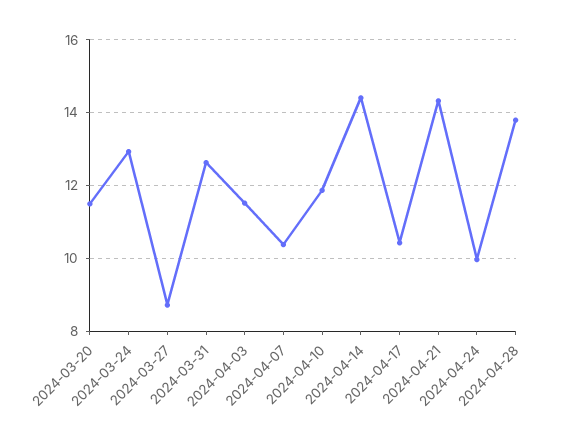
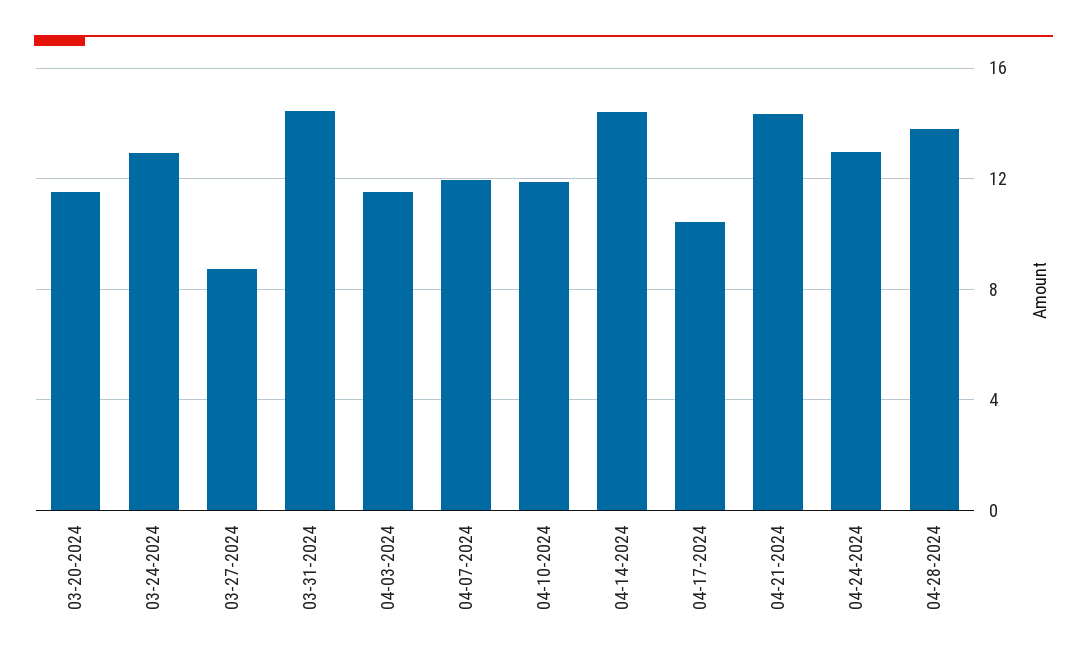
  {
    "2024-03-20": 11.6,
    "2024-03-24": 13,
    "2024-03-27": 8.8,
-   "2024-03-31": 12.6,
+   "2024-03-31": 14.5,
    "2024-04-03": 11.6,
-   "2024-04-07": 10.4,
+   "2024-04-07": 12,
    "2024-04-10": 11.8,
    "2024-04-14": 14.4,
    "2024-04-17": 10.4,
    "2024-04-21": 14.4,
-   "2024-04-24": 10,
+   "2024-04-24": 13,
    "2024-04-28": 13.8
  }

